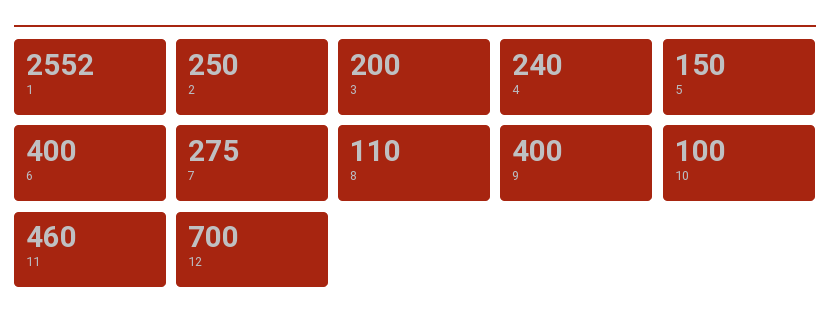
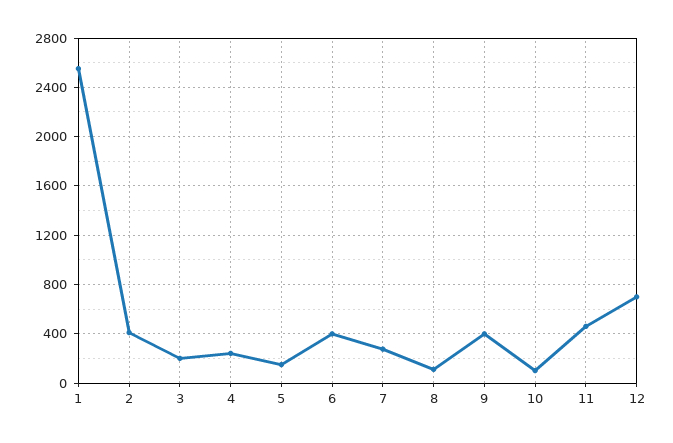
  {
    "1": 2552,
-   "2": 250,
+   "2": 400,
    "3": 200,
    "4": 240,
    "5": 150,
    "6": 400,
    "7": 275,
    "8": 110,
    "9": 400,
    "10": 100,
    "11": 460,
    "12": 700
  }

